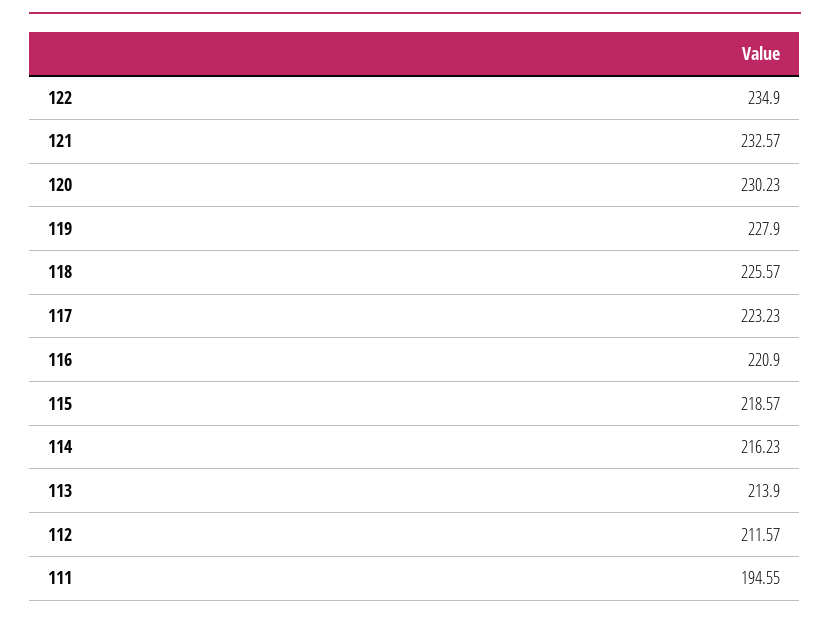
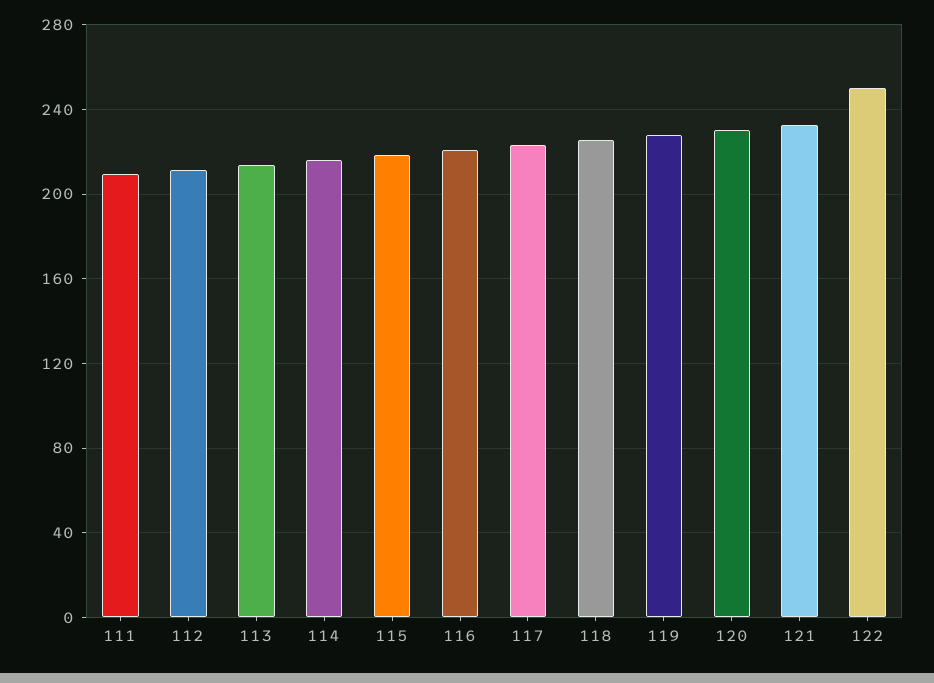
  {
-   "122": 234.9,
+   "122": 250,
    "121": 232.57,
    "120": 230.23,
    "119": 227.9,
    "118": 225.57,
    "117": 223.23,
    "116": 220.9,
    "115": 218.57,
    "114": 216.23,
    "113": 213.9,
    "112": 211.57,
-   "111": 194.55
+   "111": 210
  }

